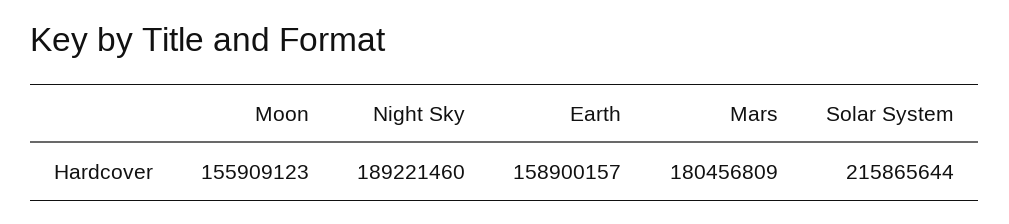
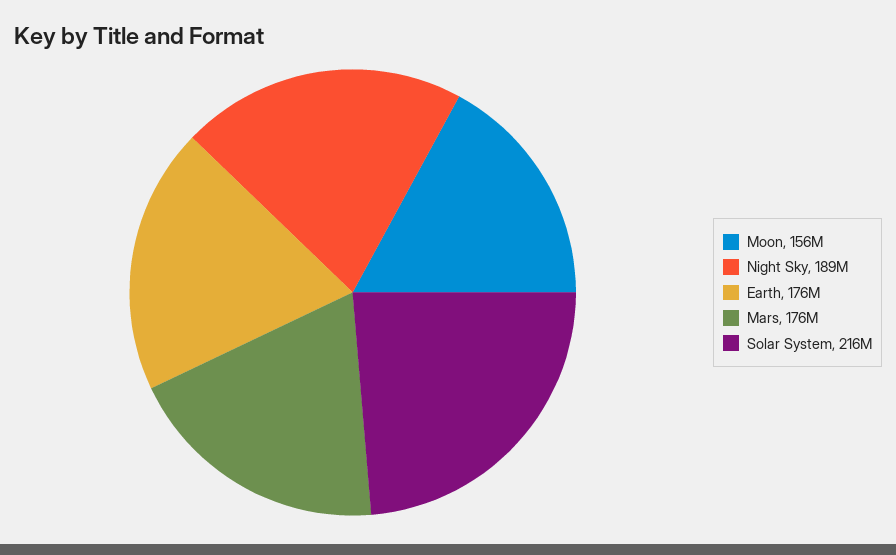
  {
    "Moon": 155909123,
    "Night Sky": 189221460,
-   "Earth": 158900157,
+   "Earth": 176000000,
-   "Mars": 180456809,
+   "Mars": 176000000,
    "Solar System": 215865644
  }

